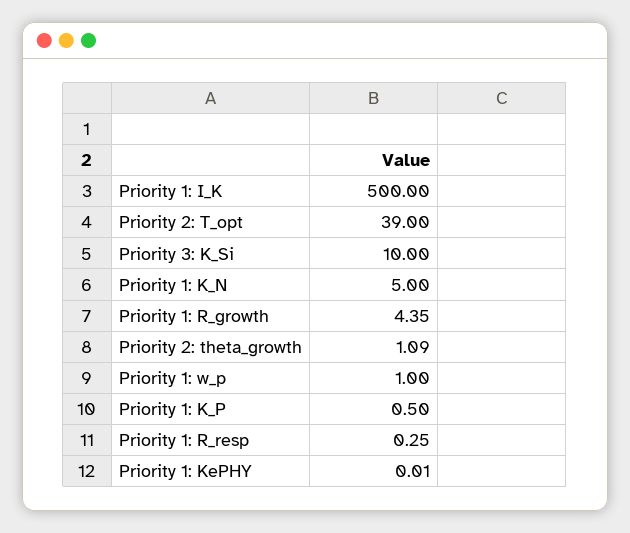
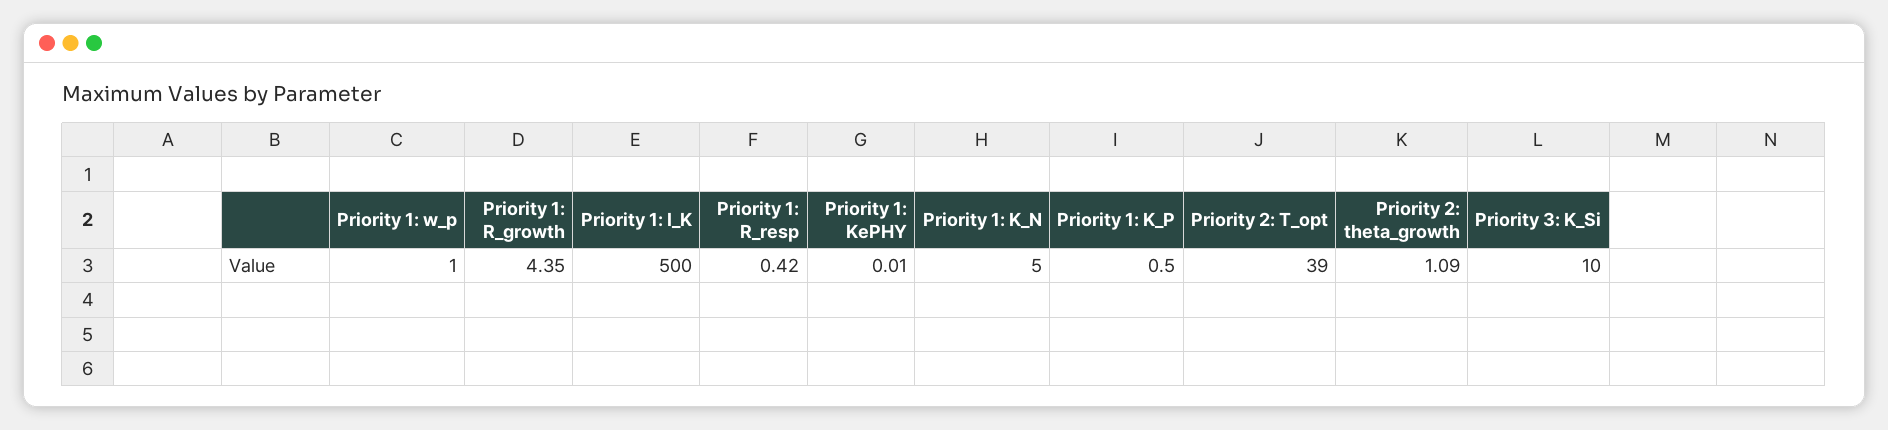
  {
    "Priority 1: I_K": 500,
    "Priority 2: T_opt": 39,
    "Priority 3: K_Si": 10,
    "Priority 1: K_N": 5,
    "Priority 1: R_growth": 4.35,
    "Priority 2: theta_growth": 1.09,
    "Priority 1: w_p": 1,
    "Priority 1: K_P": 0.5,
-   "Priority 1: R_resp": 0.25,
+   "Priority 1: R_resp": 0.42,
    "Priority 1: KePHY": 0.01
  }

